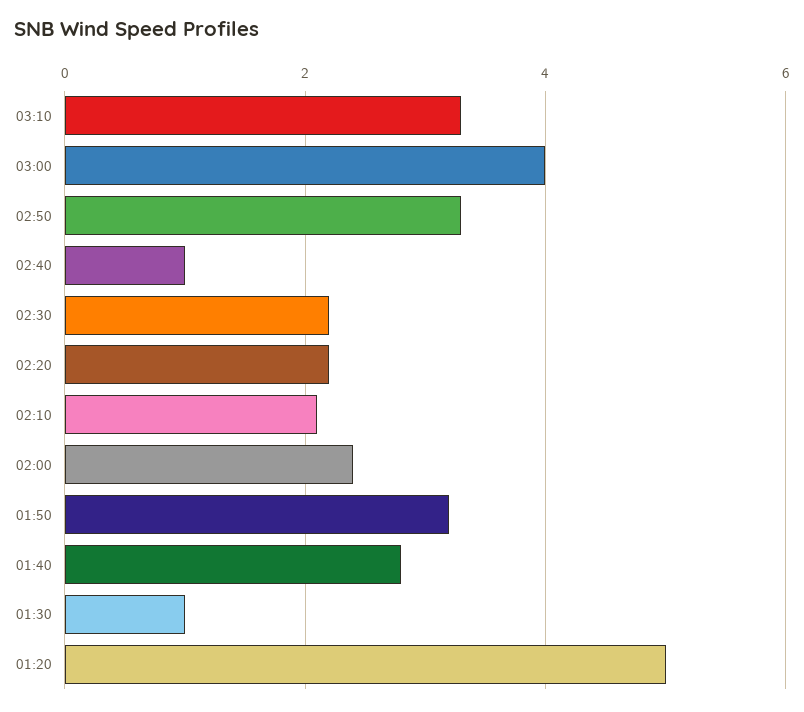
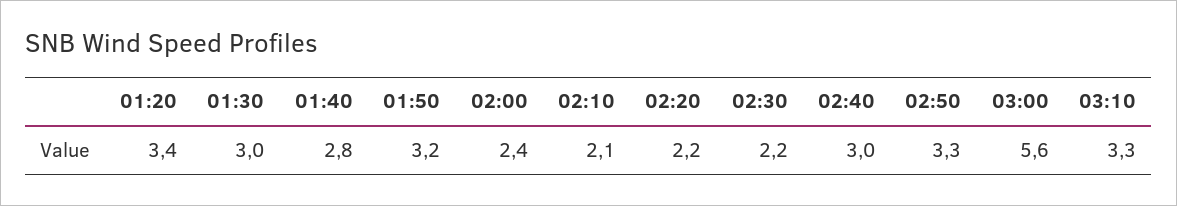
  {
    "03:10": 3.3,
-   "03:00": 4,
+   "03:00": 5.6,
    "02:50": 3.3,
-   "02:40": 1,
+   "02:40": 3,
    "02:30": 2.2,
    "02:20": 2.2,
    "02:10": 2.1,
    "02:00": 2.4,
    "01:50": 3.2,
    "01:40": 2.8,
-   "01:30": 1,
+   "01:30": 3,
-   "01:20": 5
+   "01:20": 3.4
  }

